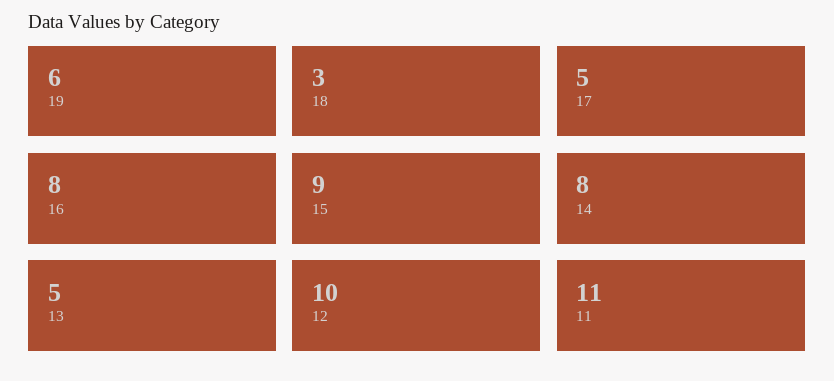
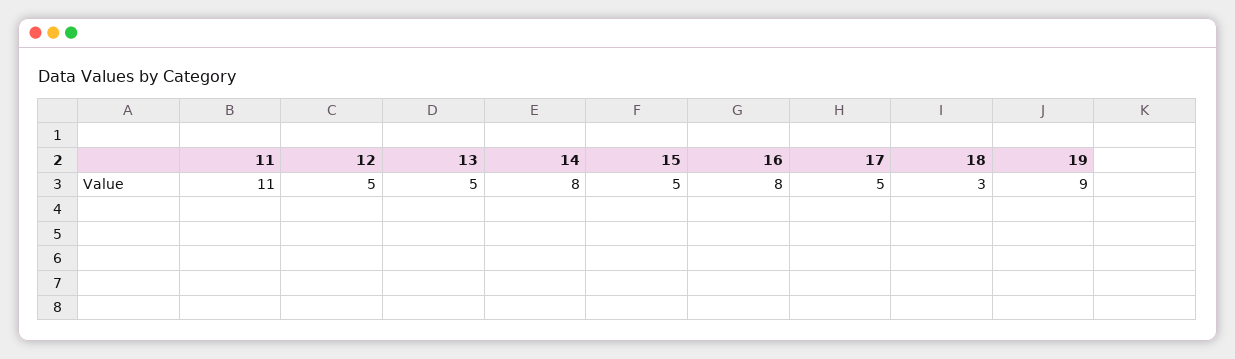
  {
-   "19": 6,
+   "19": 9,
    "18": 3,
    "17": 5,
    "16": 8,
-   "15": 9,
+   "15": 5,
    "14": 8,
    "13": 5,
-   "12": 10,
+   "12": 5,
    "11": 11
  }

